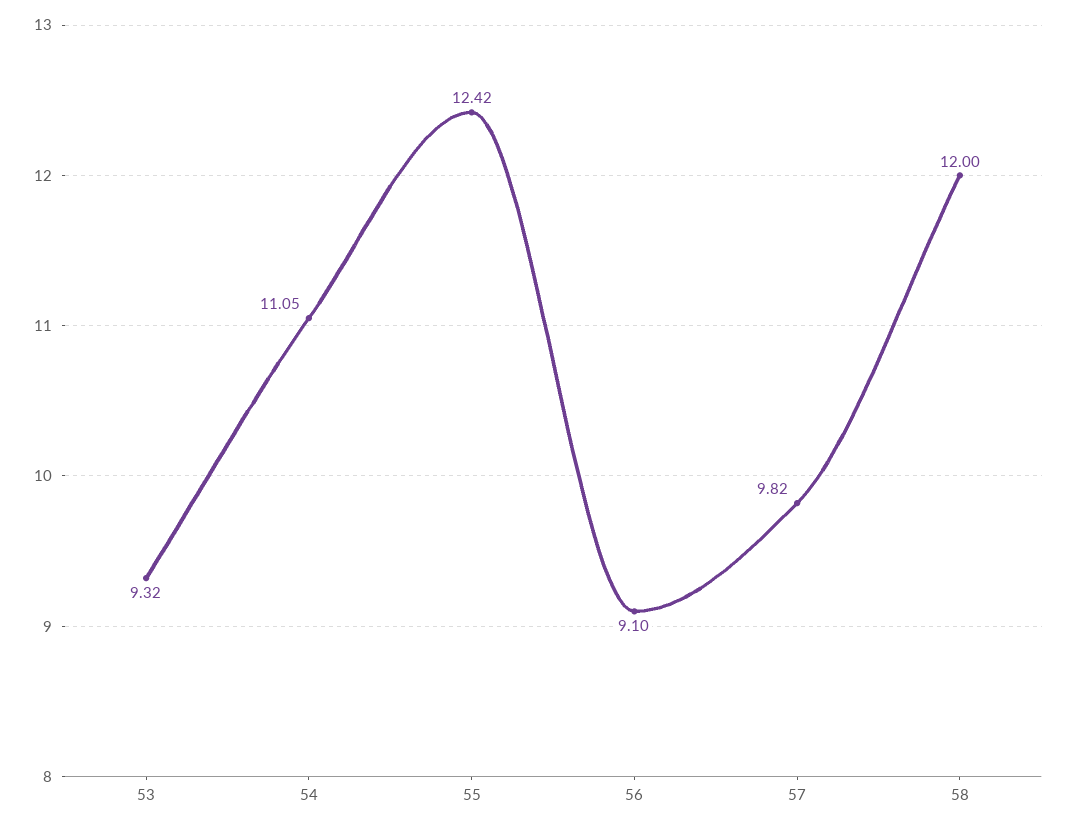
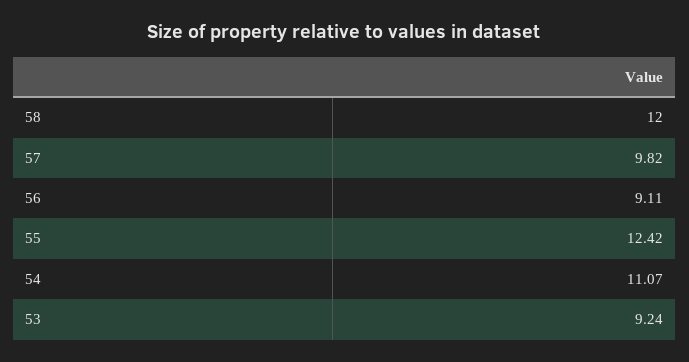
  {
-   "53": 9.32,
+   "53": 9.24,
-   "54": 11.05,
+   "54": 11.07,
    "55": 12.42,
-   "56": 9.1,
+   "56": 9.11,
    "57": 9.82,
    "58": 12
  }

